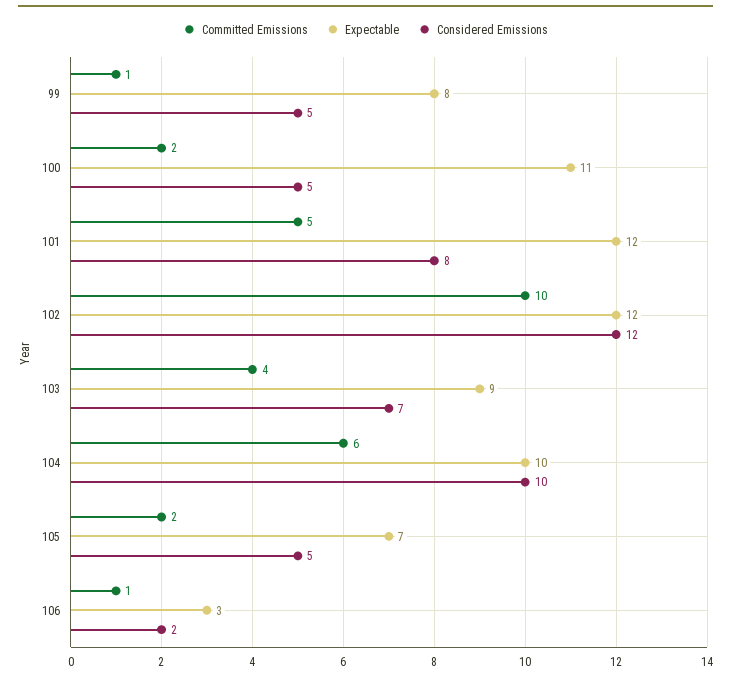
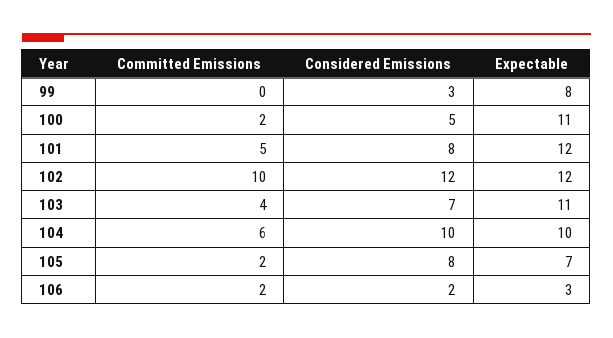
  {
    "Committed Emissions": {
-     "99": 1,
+     "99": 0,
      "100": 2,
      "101": 5,
      "102": 10,
      "103": 4,
      "104": 6,
      "105": 2,
-     "106": 1
+     "106": 2
    },
    "Expectable": {
      "99": 8,
      "100": 11,
      "101": 12,
      "102": 12,
-     "103": 9,
+     "103": 11,
      "104": 10,
      "105": 7,
      "106": 3
    },
    "Considered Emissions": {
-     "99": 5,
+     "99": 3,
      "100": 5,
      "101": 8,
      "102": 12,
      "103": 7,
      "104": 10,
-     "105": 5,
+     "105": 8,
      "106": 2
    }
  }

